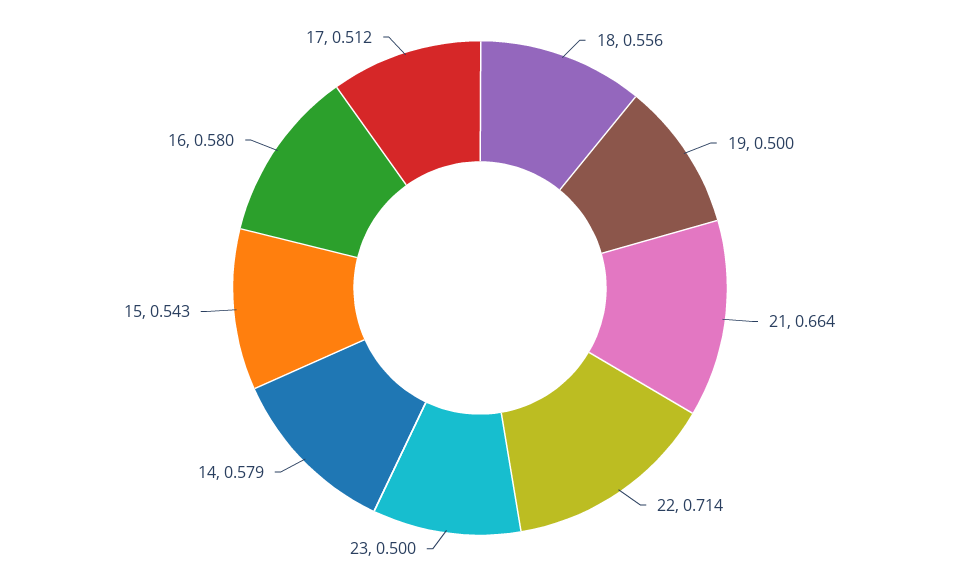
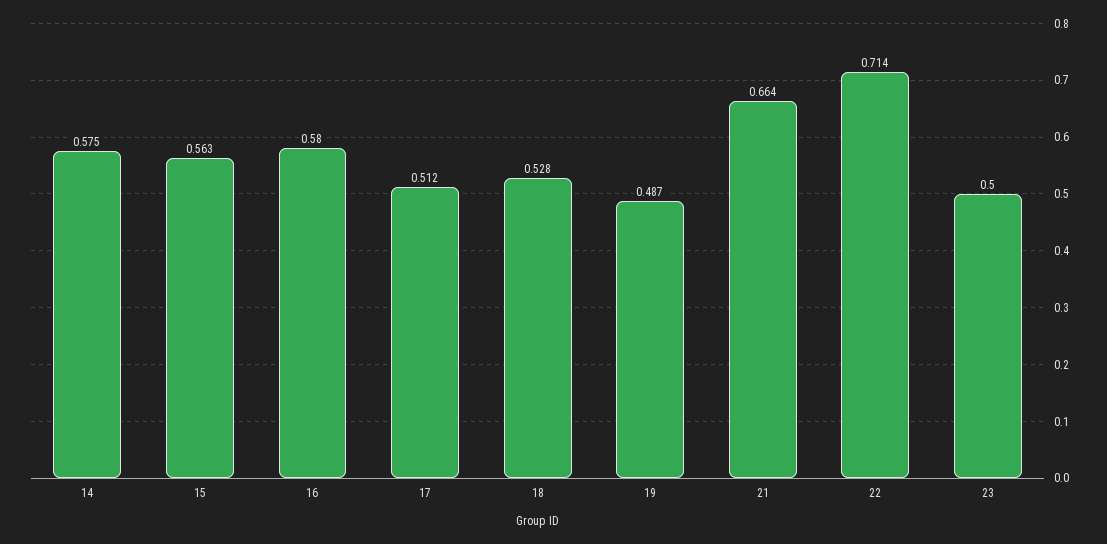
  {
-   "18": 0.556,
+   "18": 0.528,
-   "19": 0.5,
+   "19": 0.487,
    "21": 0.664,
    "22": 0.714,
    "23": 0.5,
-   "14": 0.579,
+   "14": 0.575,
-   "15": 0.543,
+   "15": 0.563,
    "16": 0.58,
    "17": 0.512
  }

